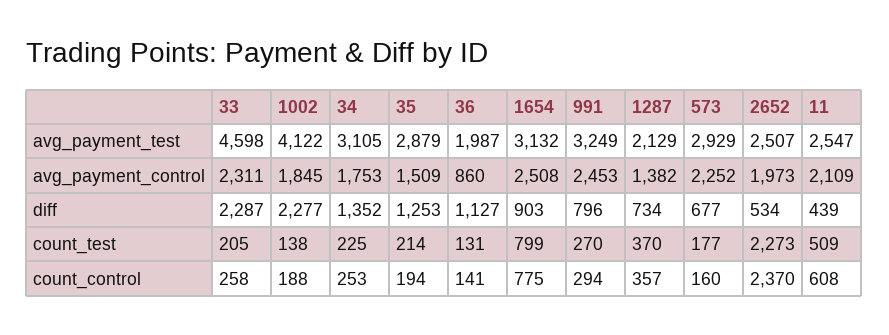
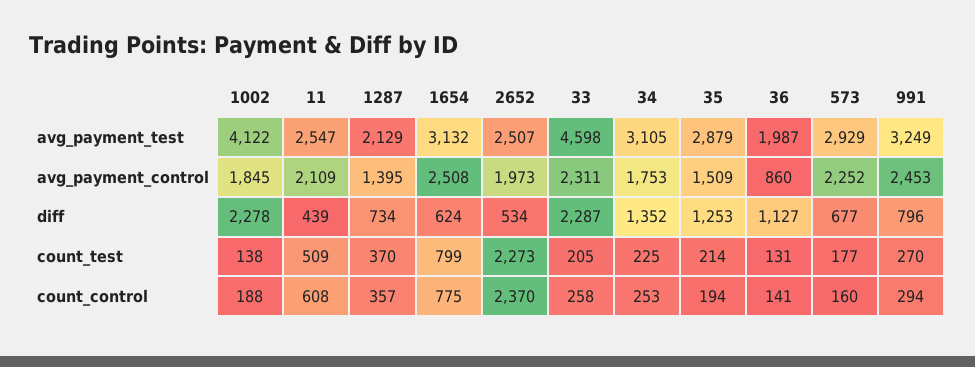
  {
    "33": {
      "avg_payment_test": 4598,
      "avg_payment_control": 2311,
      "diff": 2287,
      "count_test": 205,
      "count_control": 258
    },
    "1002": {
      "avg_payment_test": 4122,
      "avg_payment_control": 1845,
-     "diff": 2277,
+     "diff": 2278,
      "count_test": 138,
      "count_control": 188
    },
    "34": {
      "avg_payment_test": 3105,
      "avg_payment_control": 1753,
      "diff": 1352,
      "count_test": 225,
      "count_control": 253
    },
    "35": {
      "avg_payment_test": 2879,
      "avg_payment_control": 1509,
      "diff": 1253,
      "count_test": 214,
      "count_control": 194
    },
    "36": {
      "avg_payment_test": 1987,
      "avg_payment_control": 860,
      "diff": 1127,
      "count_test": 131,
      "count_control": 141
    },
    "1654": {
      "avg_payment_test": 3132,
      "avg_payment_control": 2508,
-     "diff": 903,
+     "diff": 624,
      "count_test": 799,
      "count_control": 775
    },
    "991": {
      "avg_payment_test": 3249,
      "avg_payment_control": 2453,
      "diff": 796,
      "count_test": 270,
      "count_control": 294
    },
    "1287": {
      "avg_payment_test": 2129,
-     "avg_payment_control": 1382,
+     "avg_payment_control": 1395,
      "diff": 734,
      "count_test": 370,
      "count_control": 357
    },
    "573": {
      "avg_payment_test": 2929,
      "avg_payment_control": 2252,
      "diff": 677,
      "count_test": 177,
      "count_control": 160
    },
    "2652": {
      "avg_payment_test": 2507,
      "avg_payment_control": 1973,
      "diff": 534,
      "count_test": 2273,
      "count_control": 2370
    },
    "11": {
      "avg_payment_test": 2547,
      "avg_payment_control": 2109,
      "diff": 439,
      "count_test": 509,
      "count_control": 608
    }
  }

